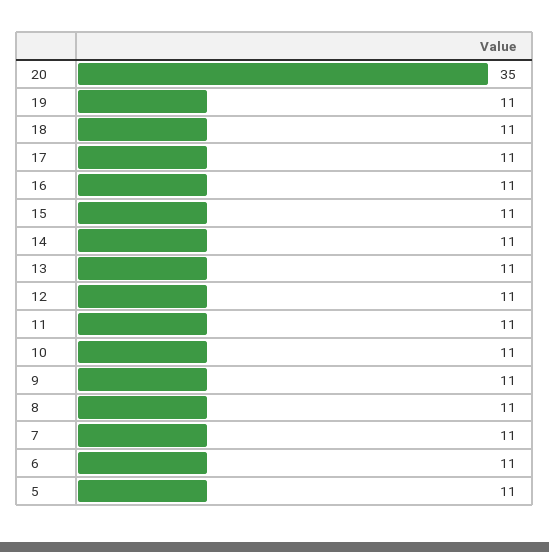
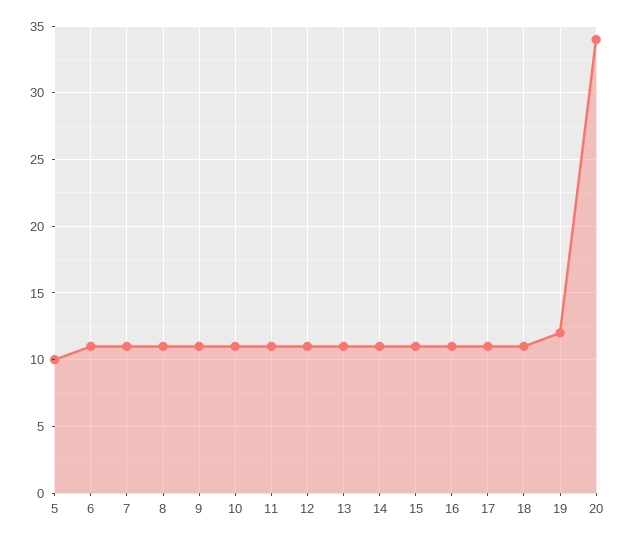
  {
-   "20": 35,
+   "20": 34,
-   "19": 11,
+   "19": 12,
    "18": 11,
    "17": 11,
    "16": 11,
    "15": 11,
    "14": 11,
    "13": 11,
    "12": 11,
    "11": 11,
    "10": 11,
    "9": 11,
    "8": 11,
    "7": 11,
    "6": 11,
-   "5": 11
+   "5": 10
  }

